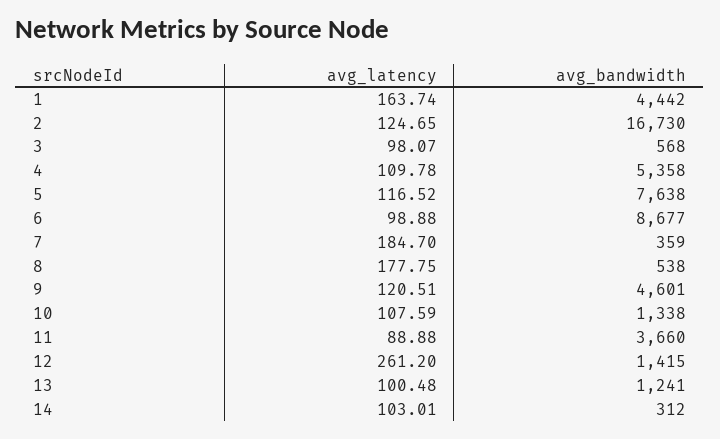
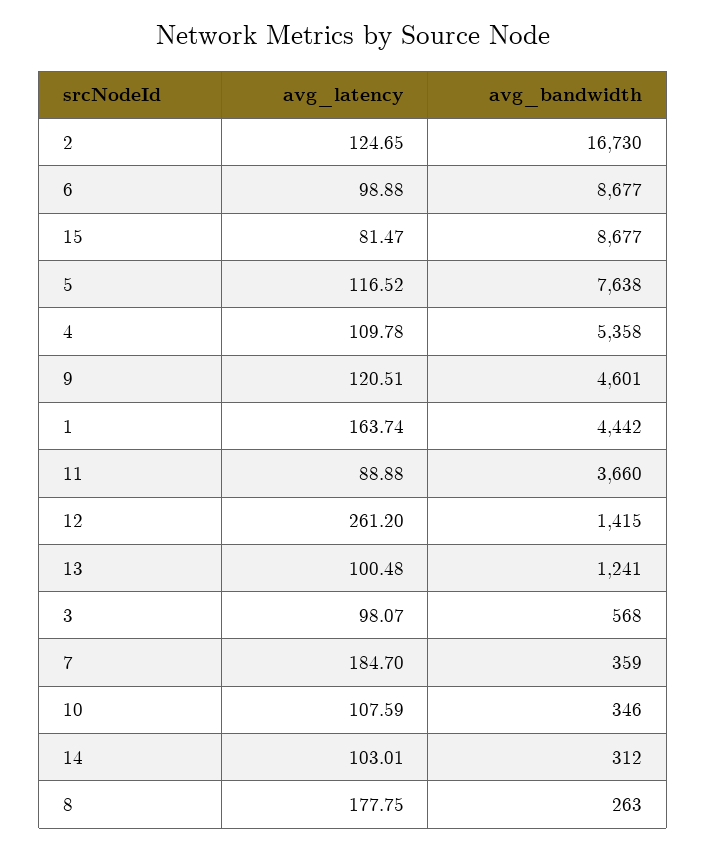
  {
    "avg_latency": {
      "1": 163.74,
      "2": 124.65,
      "3": 98.07,
      "4": 109.78,
      "5": 116.52,
      "6": 98.88,
      "7": 184.7,
      "8": 177.75,
      "9": 120.51,
      "10": 107.59,
      "11": 88.88,
      "12": 261.2,
      "13": 100.48,
-     "14": 103.01
+     "14": 103.01,
+     "15": 81.47
    },
    "avg_bandwidth": {
      "1": 4442,
      "2": 16730,
      "3": 568,
      "4": 5358,
      "5": 7638,
      "6": 8677,
      "7": 359,
-     "8": 538,
+     "8": 263,
      "9": 4601,
-     "10": 1338,
+     "10": 346,
      "11": 3660,
      "12": 1415,
      "13": 1241,
-     "14": 312
+     "14": 312,
+     "15": 8677
    }
  }

